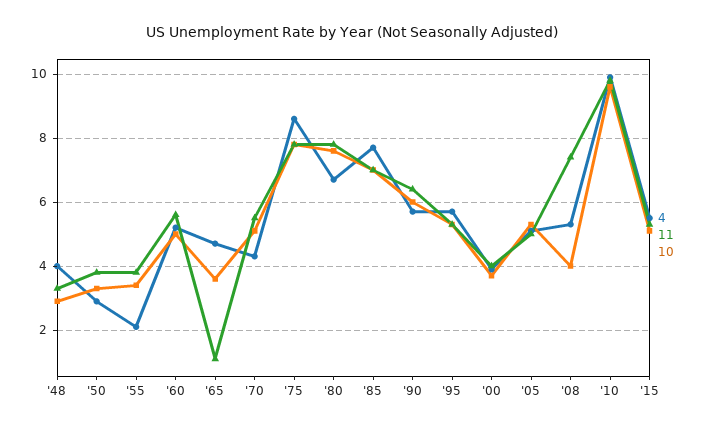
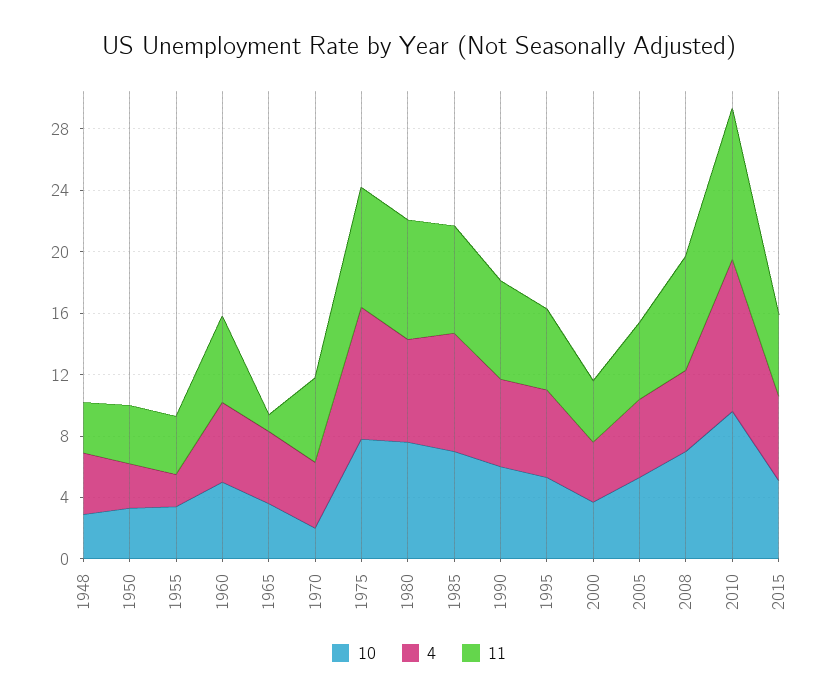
  {
    "4": {
      "'48": 4,
      "'50": 3,
      "'55": 2,
      "'60": 5,
      "'65": 4.5,
      "'70": 4.5,
      "'75": 8.5,
      "'80": 6.5,
      "'85": 7.5,
      "'90": 5.5,
      "'95": 5.5,
      "'00": 4,
      "'05": 5,
      "'08": 5.5,
      "'10": 10,
      "'15": 5.5
    },
    "11": {
      "'48": 3.5,
      "'50": 4,
      "'55": 4,
      "'60": 5.5,
      "'65": 1,
      "'70": 5.5,
      "'75": 8,
      "'80": 8,
      "'85": 7,
      "'90": 6.5,
      "'95": 5.5,
      "'00": 4,
      "'05": 5,
      "'08": 7.5,
      "'10": 10,
      "'15": 5.5
    },
    "10": {
      "'48": 3,
      "'50": 3.5,
      "'55": 3.5,
      "'60": 5,
      "'65": 3.5,
-     "'70": 5,
+     "'70": 2,
      "'75": 8,
      "'80": 7.5,
      "'85": 7,
      "'90": 6,
      "'95": 5.5,
      "'00": 3.5,
      "'05": 5.5,
-     "'08": 4,
+     "'08": 7,
      "'10": 9.5,
      "'15": 5
    }
  }

